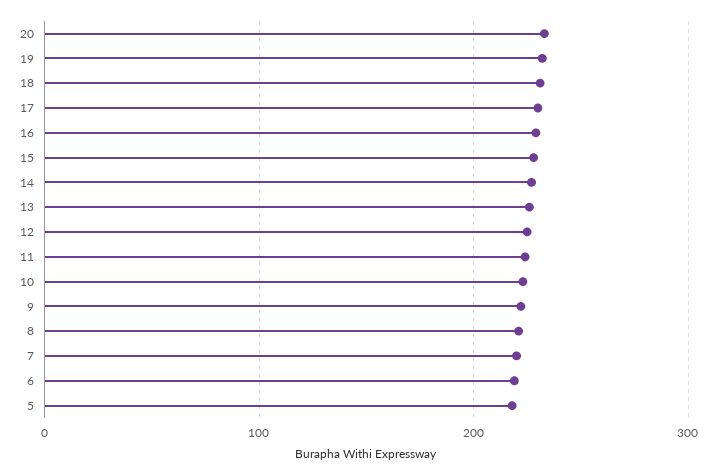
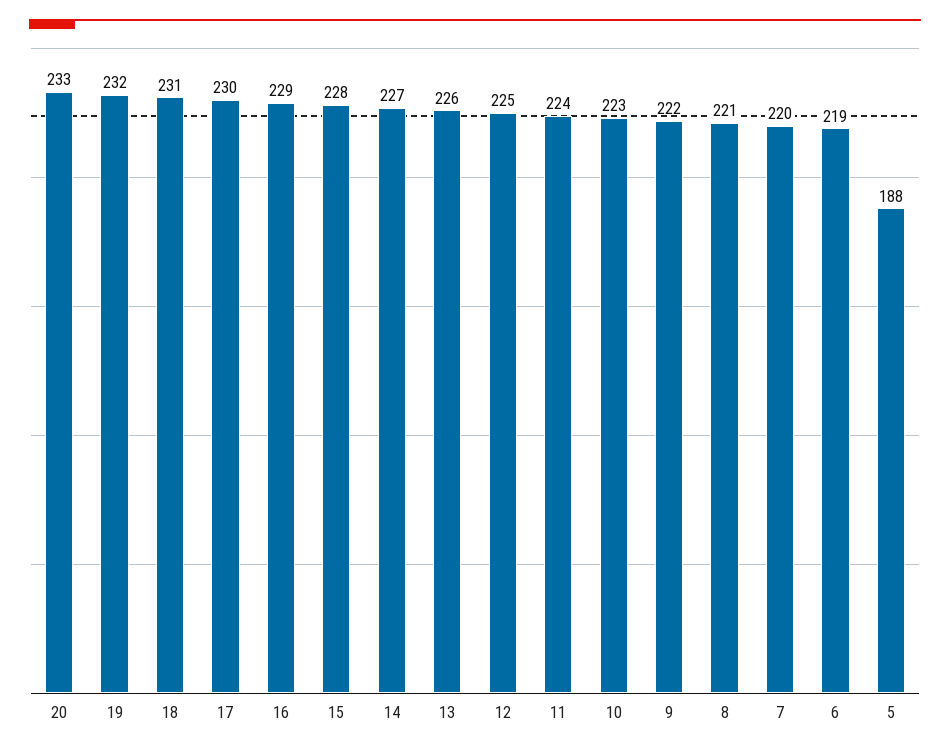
  {
    "20": 233,
    "19": 232,
    "18": 231,
    "17": 230,
    "16": 229,
    "15": 228,
    "14": 227,
    "13": 226,
    "12": 225,
    "11": 224,
    "10": 223,
    "9": 222,
    "8": 221,
    "7": 220,
    "6": 219,
-   "5": 220
+   "5": 188
  }

